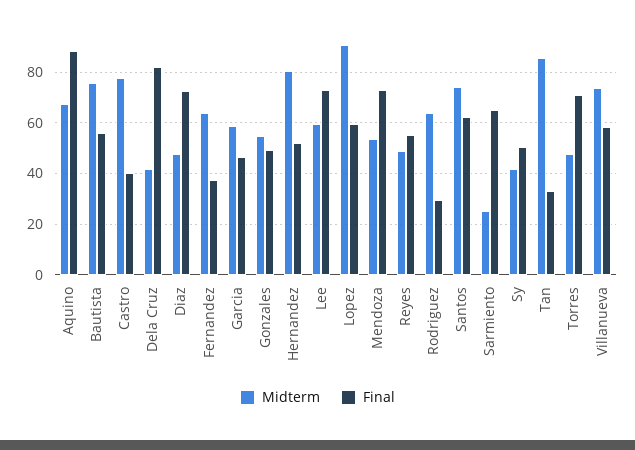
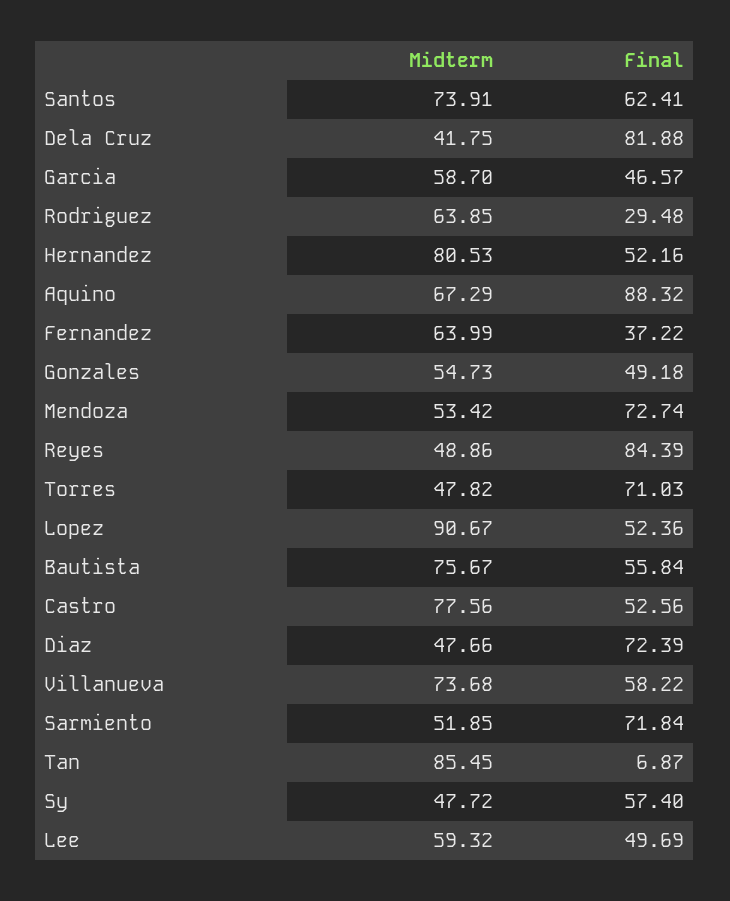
  {
    "Midterm": {
      "Aquino": 67.29,
      "Bautista": 75.67,
      "Castro": 77.56,
      "Dela Cruz": 41.75,
      "Diaz": 47.66,
      "Fernandez": 63.99,
      "Garcia": 58.7,
      "Gonzales": 54.73,
      "Hernandez": 80.53,
      "Lee": 59.32,
      "Lopez": 90.67,
      "Mendoza": 53.42,
      "Reyes": 48.86,
      "Rodriguez": 63.85,
      "Santos": 73.91,
-     "Sarmiento": 25,
+     "Sarmiento": 51.85,
-     "Sy": 42.5,
+     "Sy": 47.72,
      "Tan": 85.45,
      "Torres": 47.82,
      "Villanueva": 73.68
    },
    "Final": {
      "Aquino": 88.32,
      "Bautista": 55.84,
-     "Castro": 40,
+     "Castro": 52.56,
      "Dela Cruz": 81.88,
      "Diaz": 72.39,
      "Fernandez": 37.22,
      "Garcia": 46.57,
      "Gonzales": 49.18,
      "Hernandez": 52.16,
-     "Lee": 72.5,
+     "Lee": 49.69,
-     "Lopez": 60,
+     "Lopez": 52.36,
      "Mendoza": 72.74,
-     "Reyes": 55,
+     "Reyes": 84.39,
      "Rodriguez": 29.48,
      "Santos": 62.41,
-     "Sarmiento": 65,
+     "Sarmiento": 71.84,
-     "Sy": 50,
+     "Sy": 57.4,
-     "Tan": 32.5,
+     "Tan": 6.87,
      "Torres": 71.03,
      "Villanueva": 58.22
    }
  }

